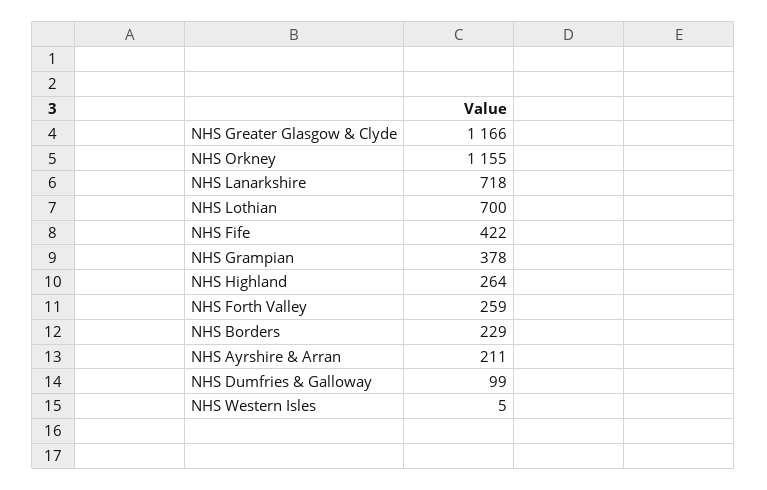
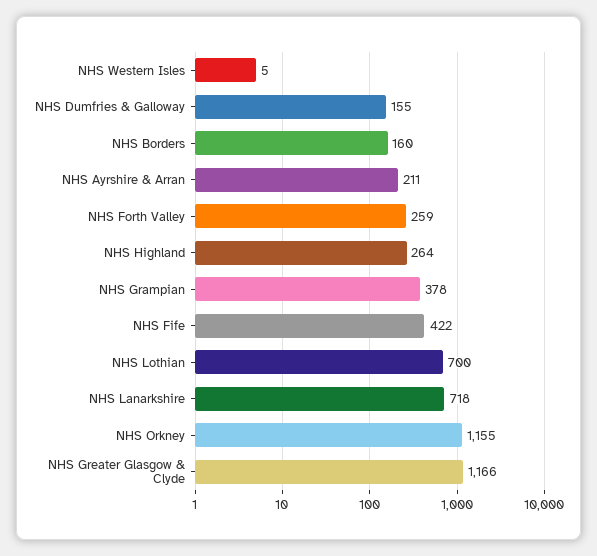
  {
    "NHS Greater Glasgow & Clyde": 1166,
    "NHS Orkney": 1155,
    "NHS Lanarkshire": 718,
    "NHS Lothian": 700,
    "NHS Fife": 422,
    "NHS Grampian": 378,
    "NHS Highland": 264,
    "NHS Forth Valley": 259,
-   "NHS Borders": 229,
+   "NHS Borders": 160,
    "NHS Ayrshire & Arran": 211,
-   "NHS Dumfries & Galloway": 99,
+   "NHS Dumfries & Galloway": 155,
    "NHS Western Isles": 5
  }

